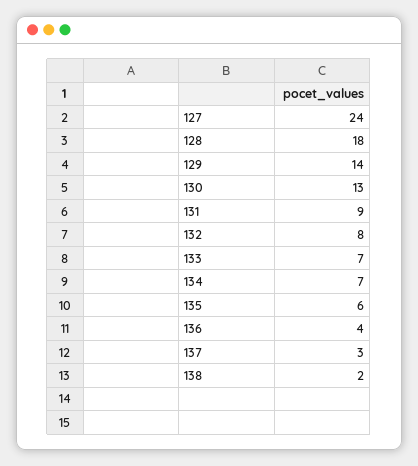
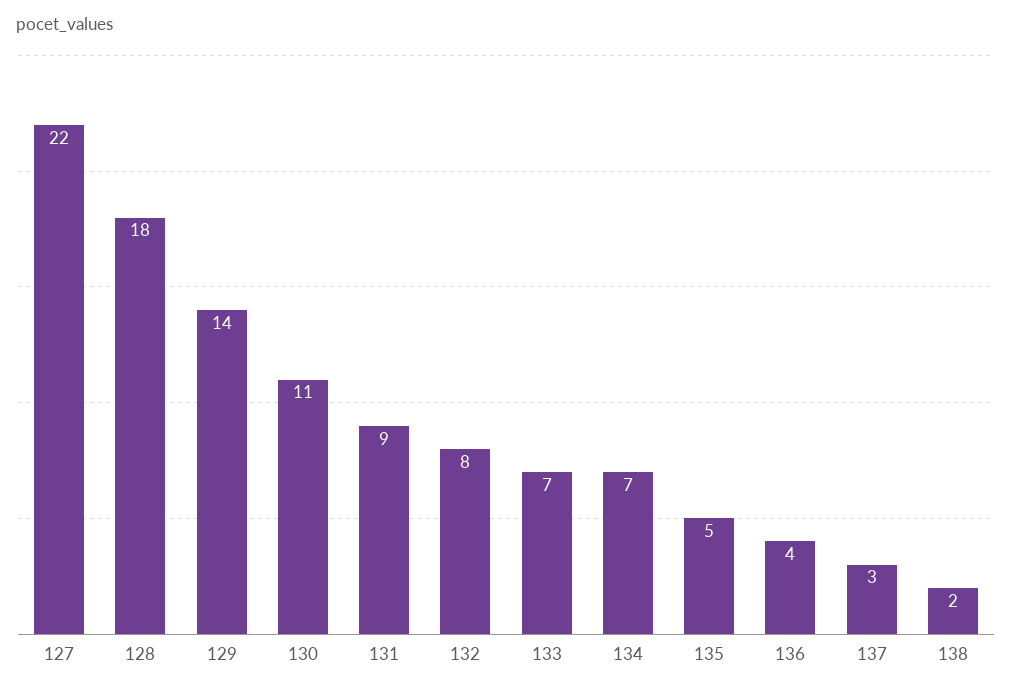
  {
-   "127": 24,
+   "127": 22,
    "128": 18,
    "129": 14,
-   "130": 13,
+   "130": 11,
    "131": 9,
    "132": 8,
    "133": 7,
    "134": 7,
-   "135": 6,
+   "135": 5,
    "136": 4,
    "137": 3,
    "138": 2
  }

